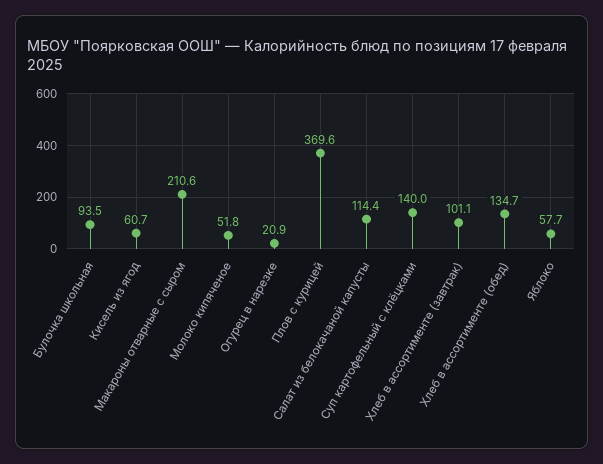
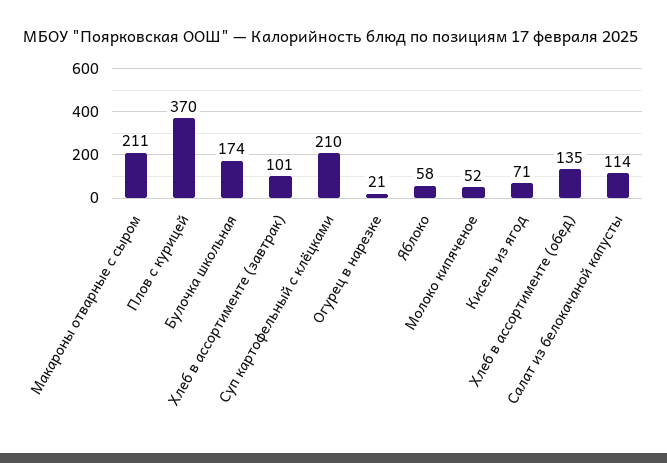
  {
-   "Булочка школьная": 93.5,
+   "Булочка школьная": 174,
-   "Кисель из ягод": 60.7,
+   "Кисель из ягод": 71,
    "Макароны отварные с сыром": 210.6,
    "Молоко кипяченое": 51.8,
    "Огурец в нарезке": 20.9,
    "Плов с курицей": 369.6,
    "Салат из белокачаной капусты": 114.4,
-   "Суп картофельный с клёцками": 140,
+   "Суп картофельный с клёцками": 210,
    "Хлеб в ассортименте (завтрак)": 101.1,
    "Хлеб в ассортименте (обед)": 134.7,
    "Яблоко": 57.7
  }

